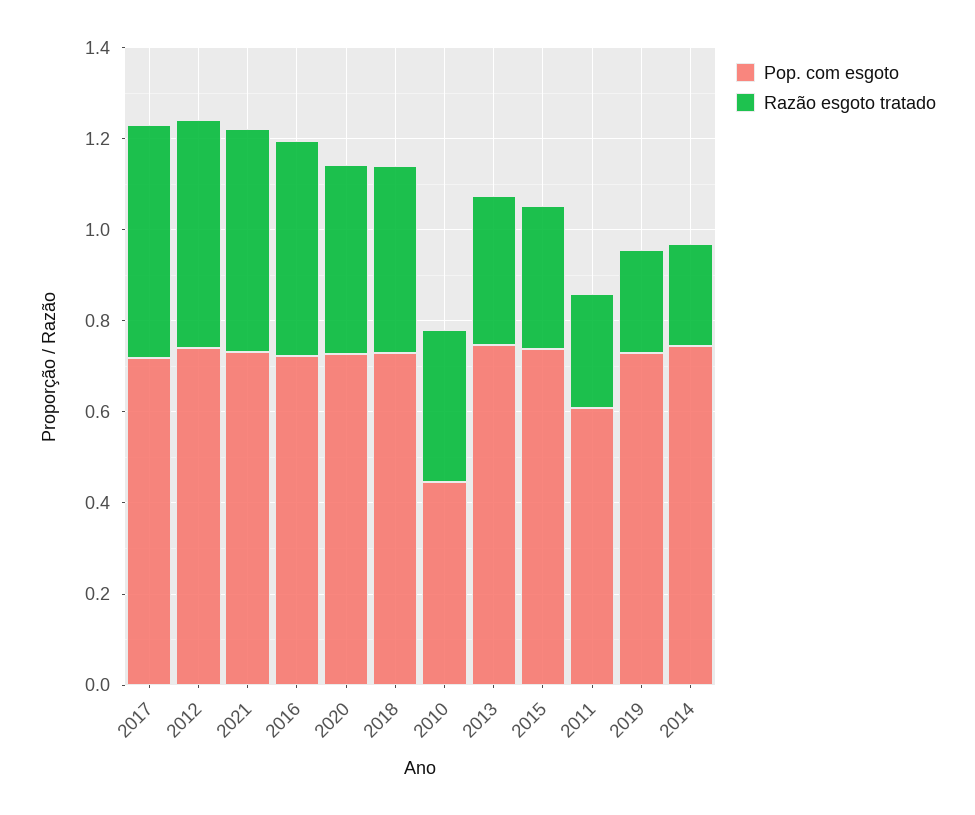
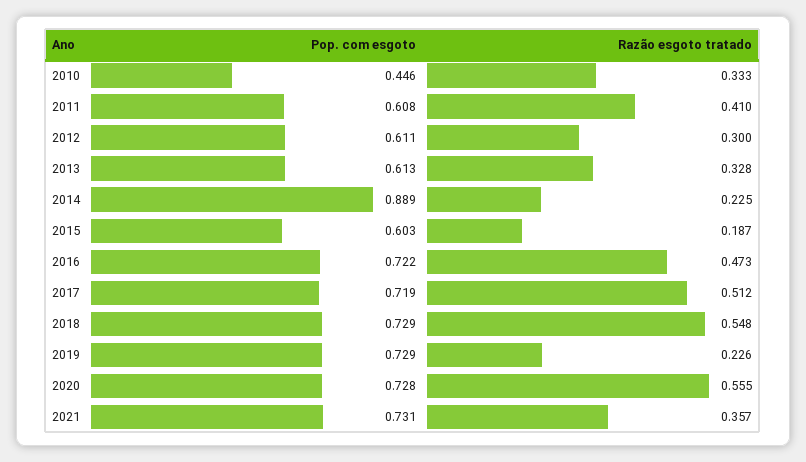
  {
    "Pop. com esgoto": {
      "2017": 0.719,
-     "2012": 0.75,
+     "2012": 0.611,
      "2021": 0.731,
      "2016": 0.722,
      "2020": 0.728,
      "2018": 0.729,
      "2010": 0.446,
-     "2013": 0.75,
+     "2013": 0.613,
-     "2015": 0.75,
+     "2015": 0.603,
      "2011": 0.608,
      "2019": 0.729,
-     "2014": 0.75
+     "2014": 0.889
    },
    "Razão esgoto tratado": {
      "2017": 0.512,
-     "2012": 0.5,
+     "2012": 0.3,
-     "2021": 0.5,
+     "2021": 0.357,
      "2016": 0.473,
-     "2020": 0.4,
+     "2020": 0.555,
-     "2018": 0.4,
+     "2018": 0.548,
      "2010": 0.333,
      "2013": 0.328,
-     "2015": 0.3,
+     "2015": 0.187,
-     "2011": 0.25,
+     "2011": 0.41,
      "2019": 0.226,
      "2014": 0.225
    }
  }

